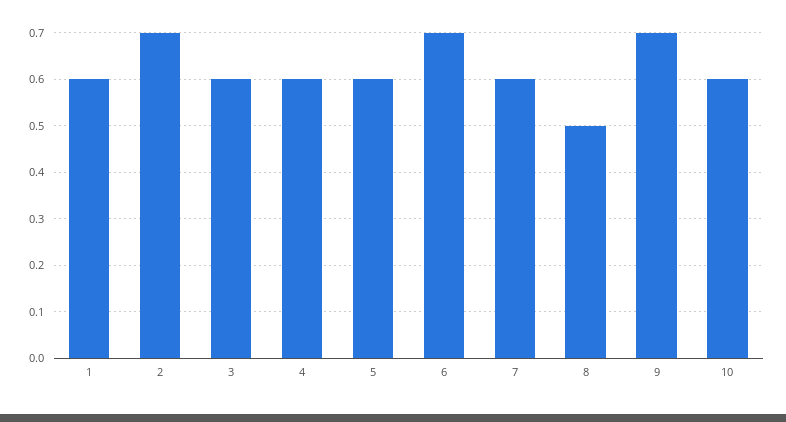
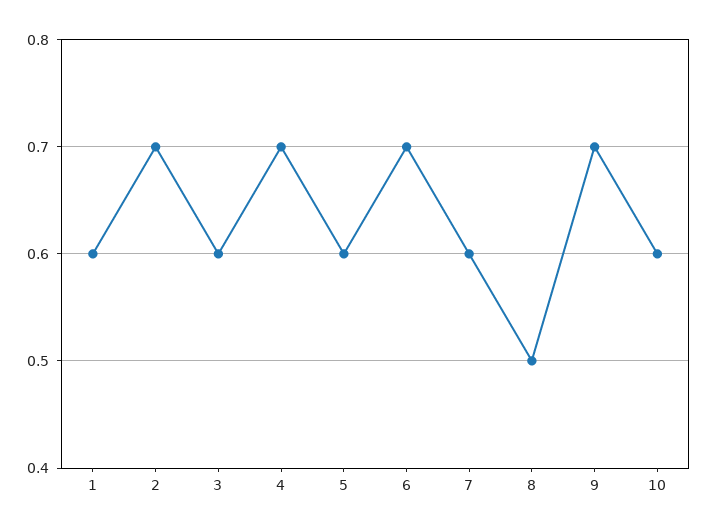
  {
    "1": 0.6,
    "2": 0.7,
    "3": 0.6,
-   "4": 0.6,
+   "4": 0.7,
    "5": 0.6,
    "6": 0.7,
    "7": 0.6,
    "8": 0.5,
    "9": 0.7,
    "10": 0.6
  }

